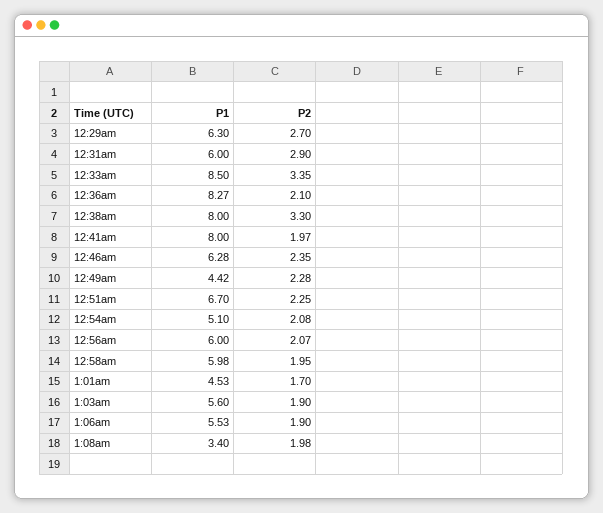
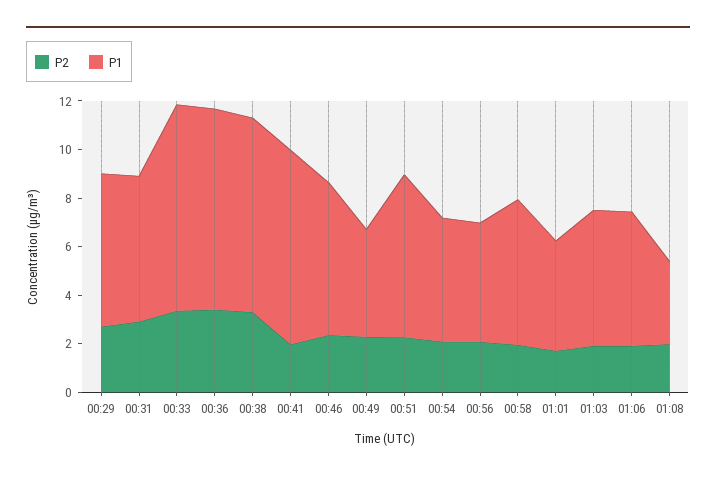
  {
    "P1": {
      "12:29am": 6.3,
      "12:31am": 6,
      "12:33am": 8.5,
      "12:36am": 8.27,
      "12:38am": 8,
      "12:41am": 8,
      "12:46am": 6.28,
      "12:49am": 4.42,
      "12:51am": 6.7,
      "12:54am": 5.1,
-     "12:56am": 6,
+     "12:56am": 5,
      "12:58am": 5.98,
      "1:01am": 4.53,
      "1:03am": 5.6,
      "1:06am": 5.53,
      "1:08am": 3.4
    },
    "P2": {
      "12:29am": 2.7,
      "12:31am": 2.9,
      "12:33am": 3.35,
-     "12:36am": 2.1,
+     "12:36am": 3.5,
      "12:38am": 3.3,
      "12:41am": 1.97,
      "12:46am": 2.35,
      "12:49am": 2.28,
      "12:51am": 2.25,
      "12:54am": 2.08,
      "12:56am": 2.07,
      "12:58am": 1.95,
      "1:01am": 1.7,
      "1:03am": 1.9,
      "1:06am": 1.9,
      "1:08am": 1.98
    }
  }

